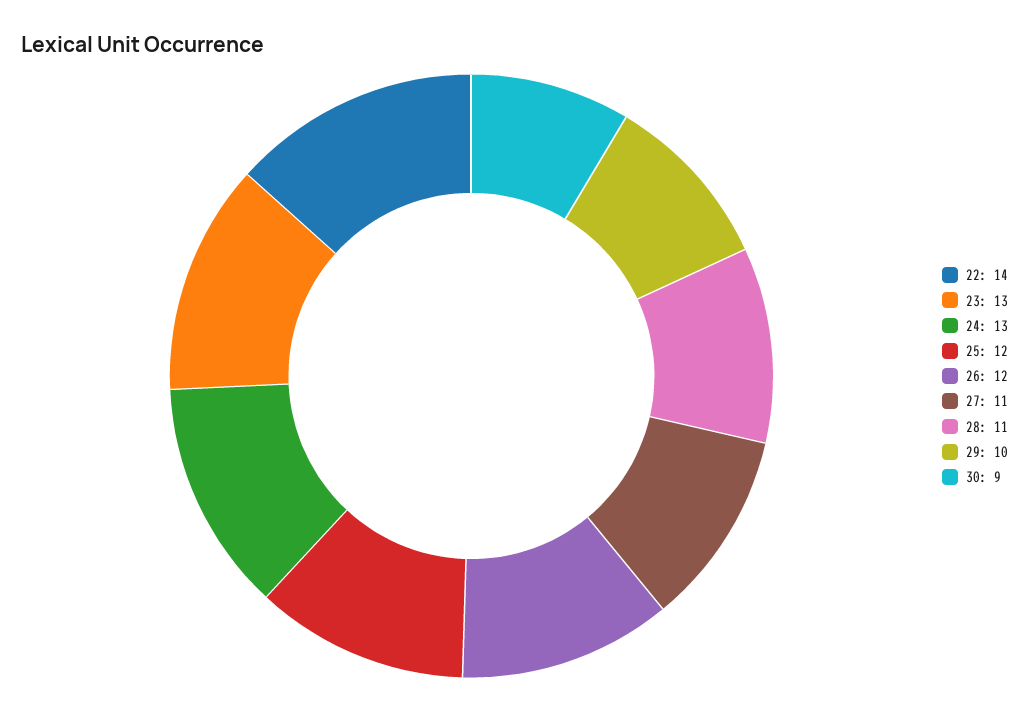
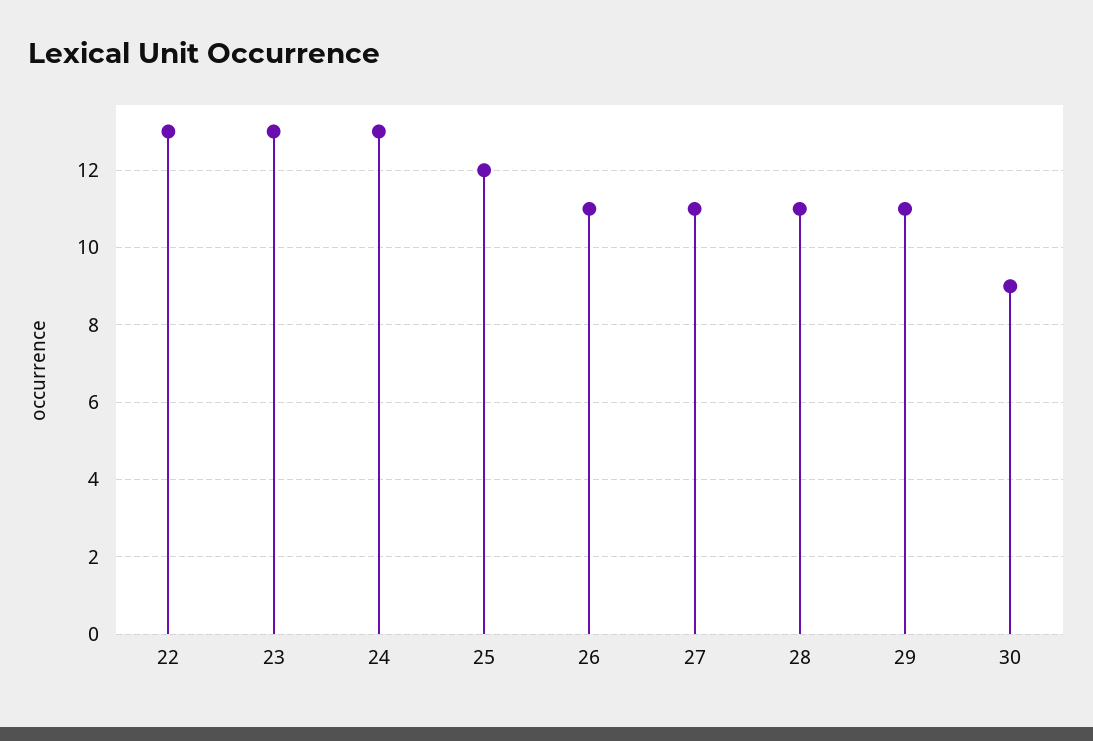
  {
-   "22": 14,
+   "22": 13,
    "23": 13,
    "24": 13,
    "25": 12,
-   "26": 12,
+   "26": 11,
    "27": 11,
    "28": 11,
-   "29": 10,
+   "29": 11,
    "30": 9
  }

